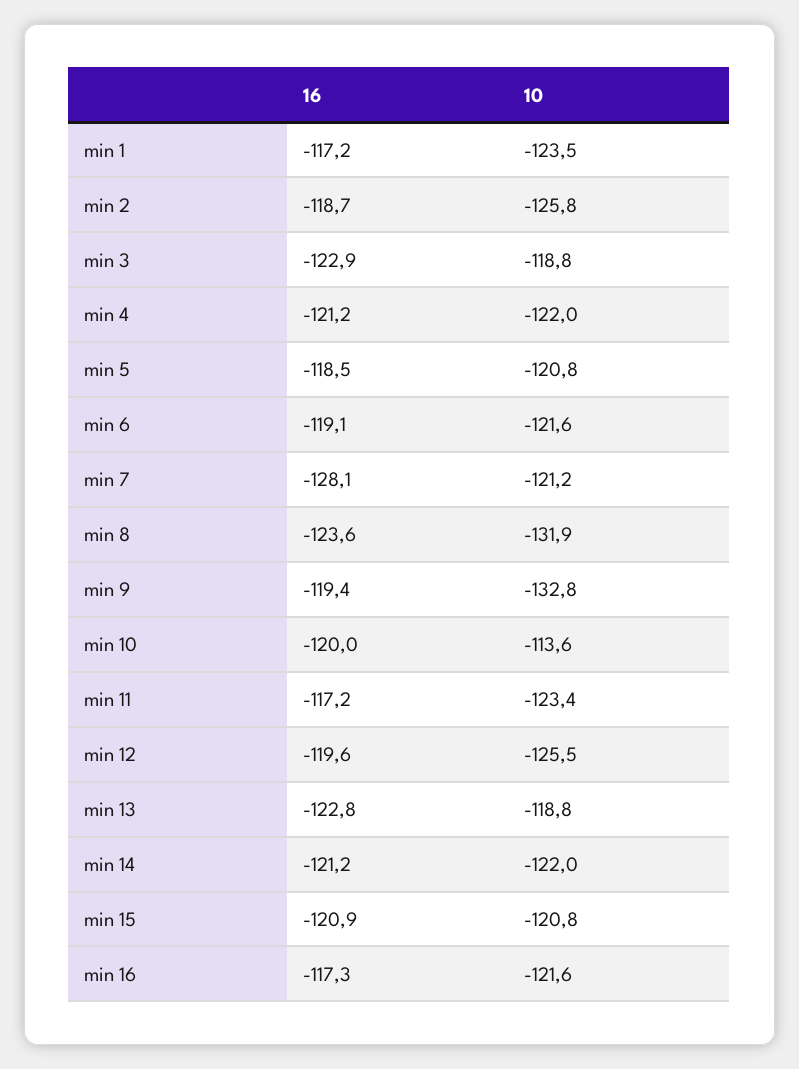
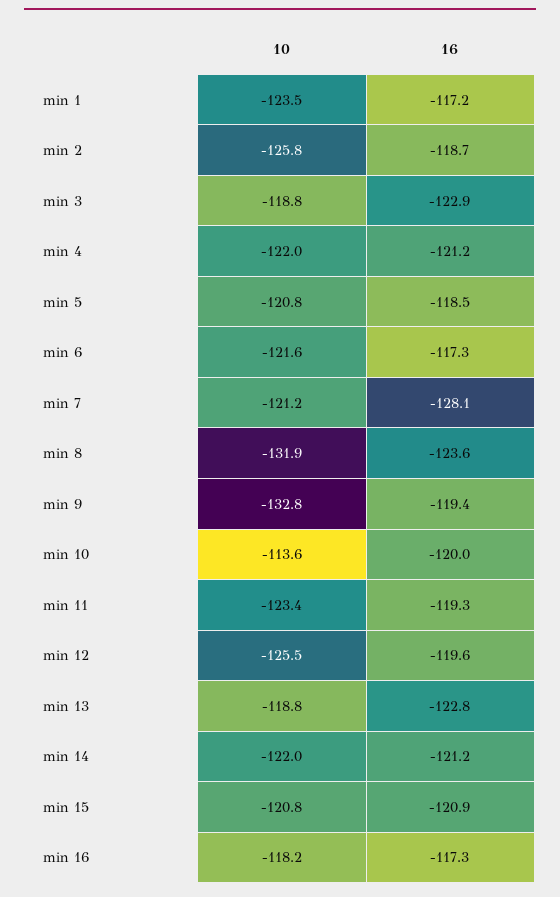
  {
    "16": {
      "min 1": -117.2,
      "min 2": -118.7,
      "min 3": -122.9,
      "min 4": -121.2,
      "min 5": -118.5,
-     "min 6": -119.1,
+     "min 6": -117.3,
      "min 7": -128.1,
      "min 8": -123.6,
      "min 9": -119.4,
      "min 10": -120,
-     "min 11": -117.2,
+     "min 11": -119.3,
      "min 12": -119.6,
      "min 13": -122.8,
      "min 14": -121.2,
      "min 15": -120.9,
      "min 16": -117.3
    },
    "10": {
      "min 1": -123.5,
      "min 2": -125.8,
      "min 3": -118.8,
      "min 4": -122,
      "min 5": -120.8,
      "min 6": -121.6,
      "min 7": -121.2,
      "min 8": -131.9,
      "min 9": -132.8,
      "min 10": -113.6,
      "min 11": -123.4,
      "min 12": -125.5,
      "min 13": -118.8,
      "min 14": -122,
      "min 15": -120.8,
-     "min 16": -121.6
+     "min 16": -118.2
    }
  }

